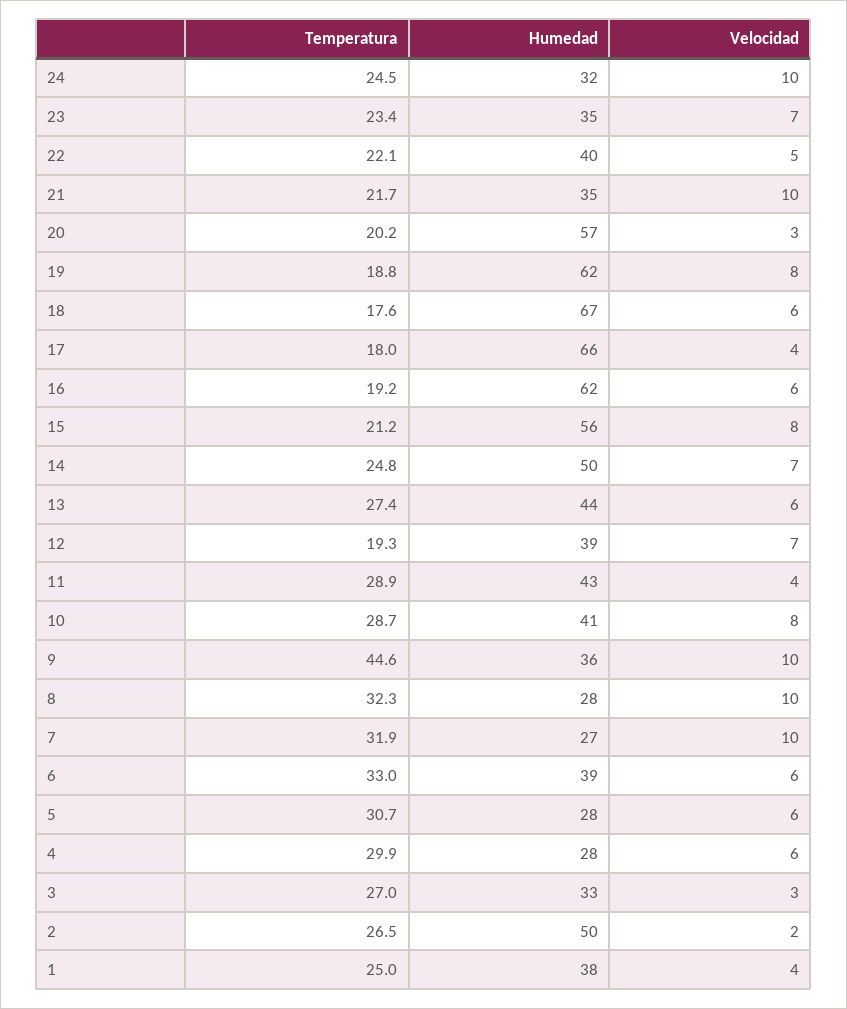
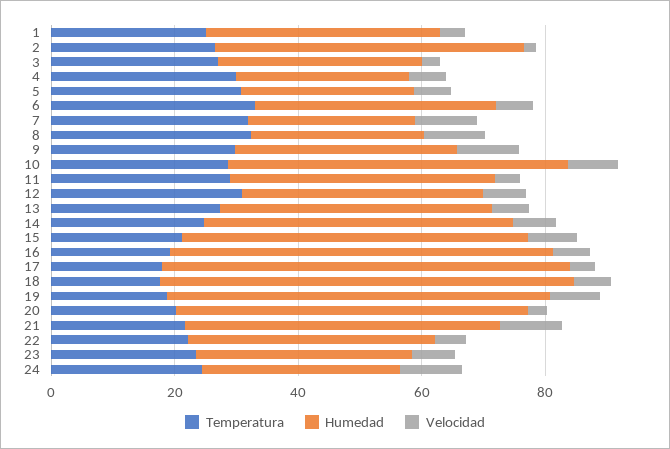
  {
    "Temperatura": {
      "24": 24.5,
      "23": 23.4,
      "22": 22.1,
      "21": 21.7,
      "20": 20.2,
      "19": 18.8,
      "18": 17.6,
      "17": 18,
      "16": 19.2,
      "15": 21.2,
      "14": 24.8,
      "13": 27.4,
-     "12": 19.3,
+     "12": 30,
      "11": 28.9,
      "10": 28.7,
-     "9": 44.6,
+     "9": 30,
      "8": 32.3,
      "7": 31.9,
      "6": 33,
      "5": 30.7,
      "4": 29.9,
      "3": 27,
      "2": 26.5,
      "1": 25
    },
    "Humedad": {
      "24": 32,
      "23": 35,
      "22": 40,
-     "21": 35,
+     "21": 50,
      "20": 57,
      "19": 62,
      "18": 67,
      "17": 66,
      "16": 62,
      "15": 56,
      "14": 50,
      "13": 44,
      "12": 39,
      "11": 43,
-     "10": 41,
+     "10": 55,
      "9": 36,
      "8": 28,
      "7": 27,
      "6": 39,
      "5": 28,
      "4": 28,
      "3": 33,
      "2": 50,
      "1": 38
    },
    "Velocidad": {
      "24": 10,
      "23": 7,
      "22": 5,
      "21": 10,
      "20": 3,
      "19": 8,
      "18": 6,
      "17": 4,
      "16": 6,
      "15": 8,
      "14": 7,
      "13": 6,
      "12": 7,
      "11": 4,
      "10": 8,
      "9": 10,
      "8": 10,
      "7": 10,
      "6": 6,
      "5": 6,
      "4": 6,
      "3": 3,
      "2": 2,
      "1": 4
    }
  }

